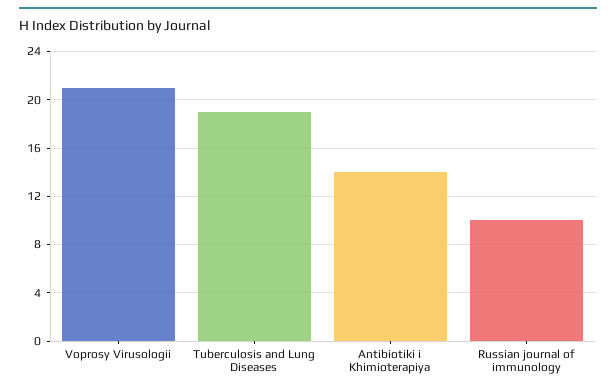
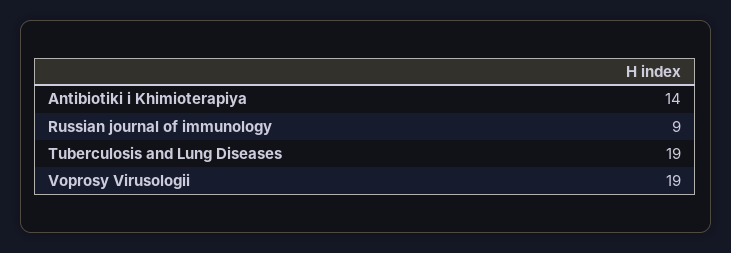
  {
-   "Voprosy Virusologii": 21,
+   "Voprosy Virusologii": 19,
    "Tuberculosis and Lung Diseases": 19,
    "Antibiotiki i Khimioterapiya": 14,
-   "Russian journal of immunology": 10
+   "Russian journal of immunology": 9
  }

